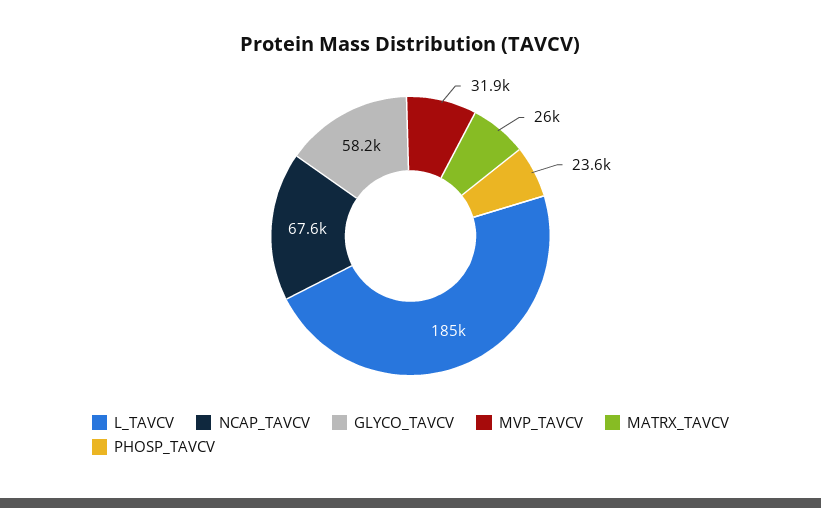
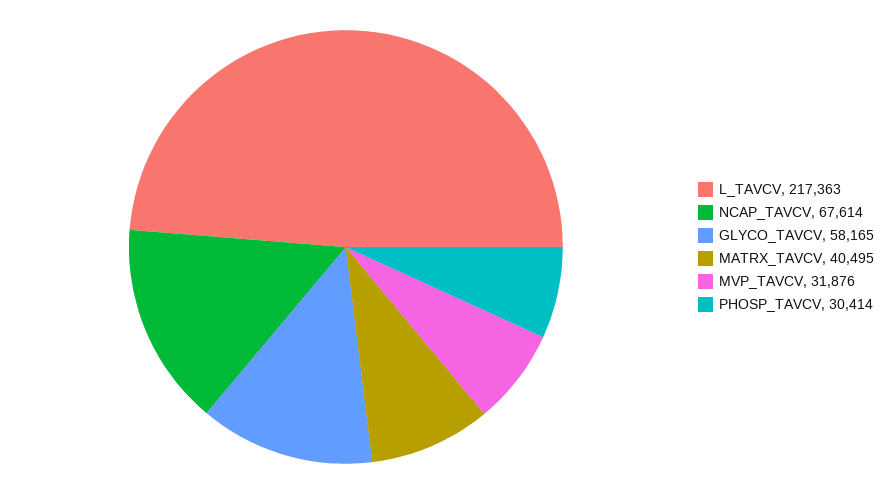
  {
-   "L_TAVCV": 185000,
+   "L_TAVCV": 217363,
    "NCAP_TAVCV": 67614,
    "GLYCO_TAVCV": 58165,
    "MVP_TAVCV": 31876,
-   "MATRX_TAVCV": 26000,
+   "MATRX_TAVCV": 40495,
-   "PHOSP_TAVCV": 23600
+   "PHOSP_TAVCV": 30414
  }

